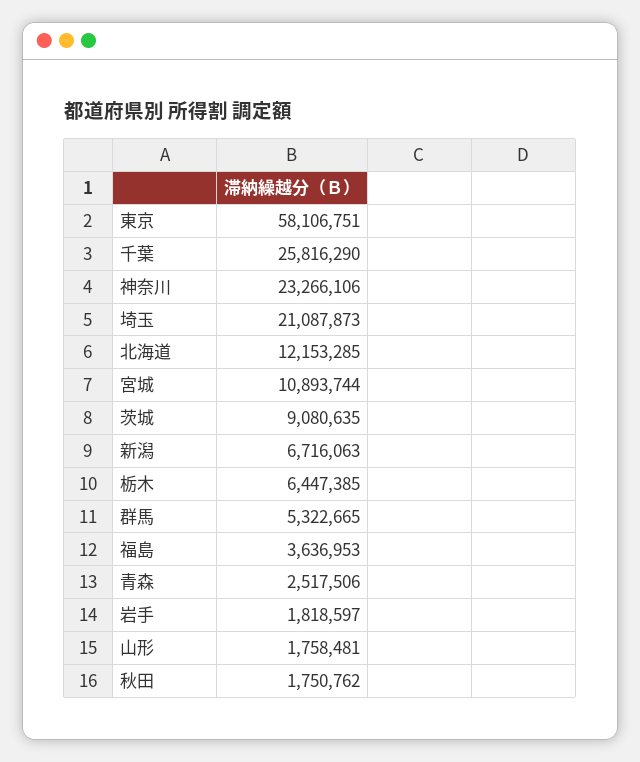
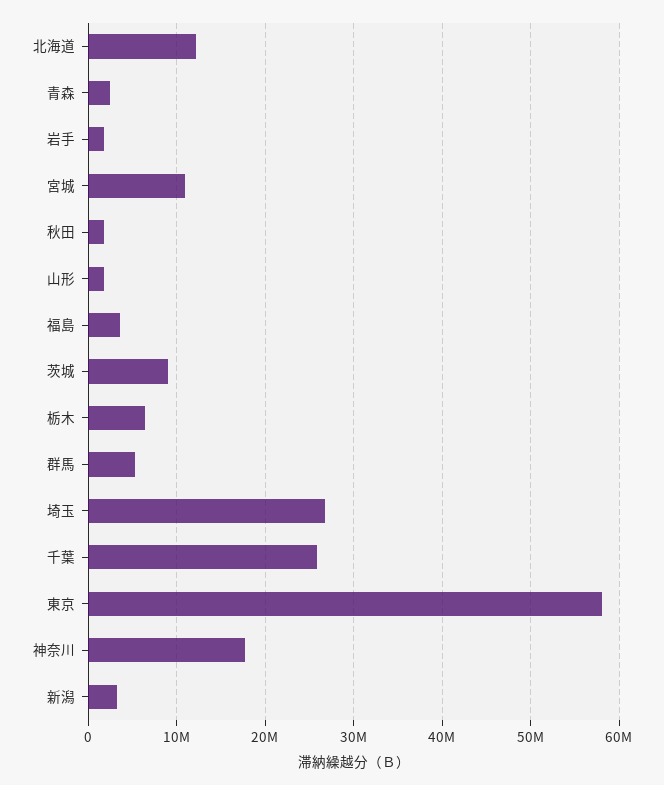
  {
    "東京": 58106751,
    "千葉": 25816290,
-   "神奈川": 23266106,
+   "神奈川": 18000000,
-   "埼玉": 21087873,
+   "埼玉": 27000000,
    "北海道": 12153285,
    "宮城": 10893744,
    "茨城": 9080635,
-   "新潟": 6716063,
+   "新潟": 3000000,
    "栃木": 6447385,
    "群馬": 5322665,
    "福島": 3636953,
    "青森": 2517506,
    "岩手": 1818597,
    "山形": 1758481,
    "秋田": 1750762
  }

